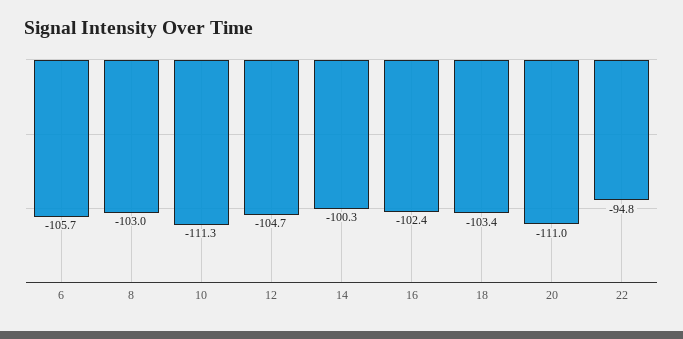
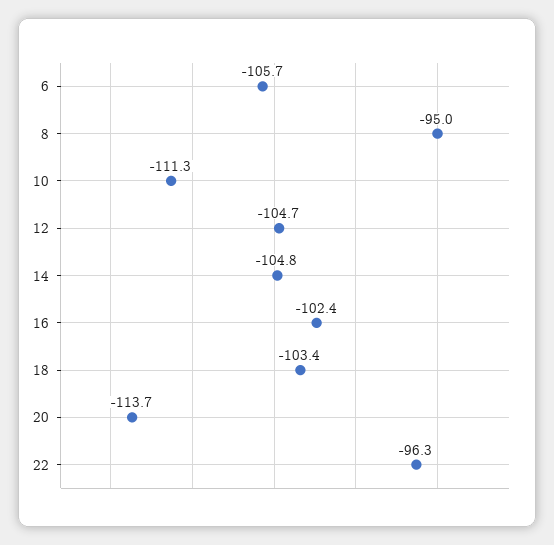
  {
    "6": -105.7,
-   "8": -103,
+   "8": -95,
    "10": -111.3,
    "12": -104.7,
-   "14": -100.3,
+   "14": -104.8,
    "16": -102.4,
    "18": -103.4,
-   "20": -111,
+   "20": -113.7,
-   "22": -94.8
+   "22": -96.3
  }

